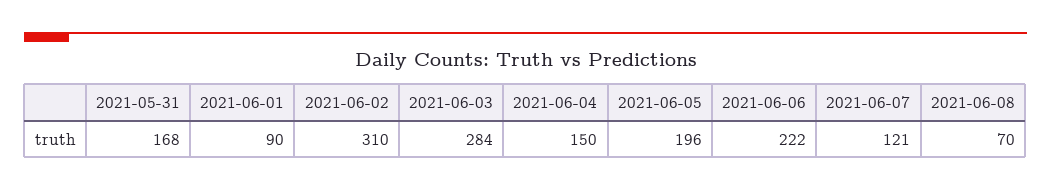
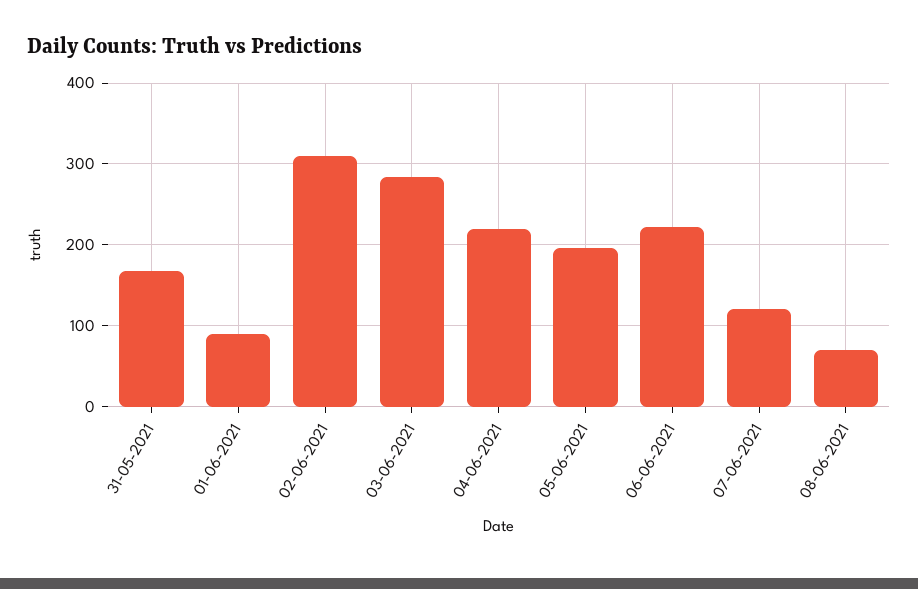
  {
    "2021-05-31": 168,
    "2021-06-01": 90,
    "2021-06-02": 310,
    "2021-06-03": 284,
-   "2021-06-04": 150,
+   "2021-06-04": 220,
    "2021-06-05": 196,
    "2021-06-06": 222,
    "2021-06-07": 121,
    "2021-06-08": 70
  }

